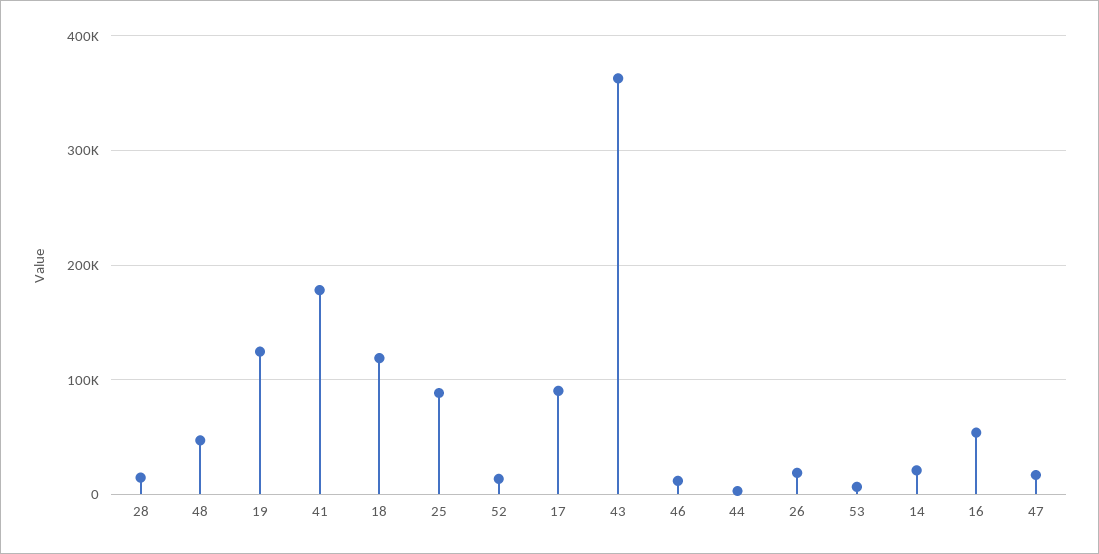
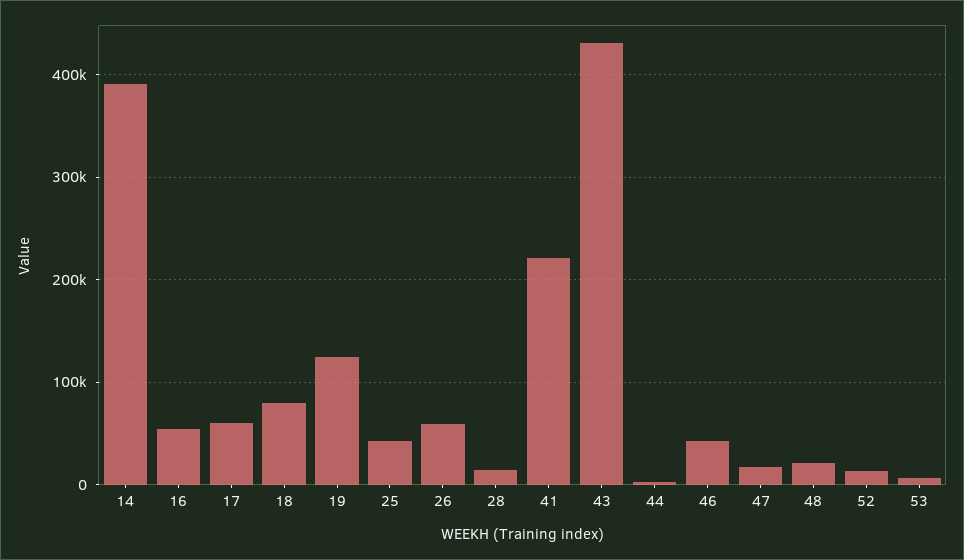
  {
    "28": 10000,
-   "48": 50000,
+   "48": 20000,
    "19": 120000,
-   "41": 180000,
+   "41": 220000,
-   "18": 120000,
+   "18": 80000,
-   "25": 90000,
+   "25": 40000,
    "52": 10000,
-   "17": 90000,
+   "17": 60000,
-   "43": 360000,
+   "43": 430000,
-   "46": 10000,
+   "46": 40000,
    "44": 0,
-   "26": 20000,
+   "26": 60000,
    "53": 10000,
-   "14": 20000,
+   "14": 390000,
    "16": 50000,
    "47": 20000
  }

